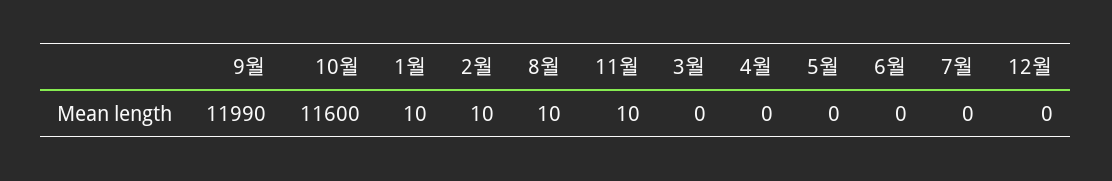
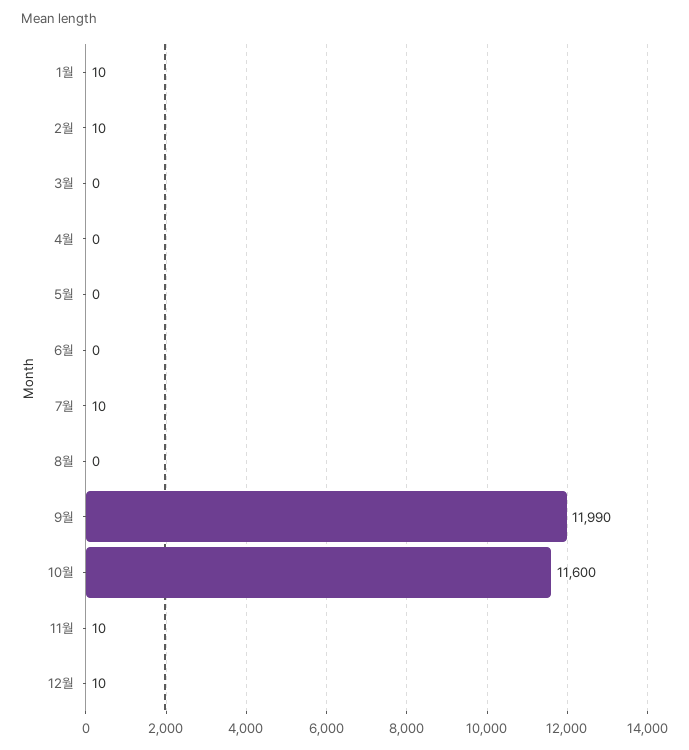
  {
    "9월": 11990,
    "10월": 11600,
    "1월": 10,
    "2월": 10,
-   "8월": 10,
+   "8월": 0,
    "11월": 10,
    "3월": 0,
    "4월": 0,
    "5월": 0,
    "6월": 0,
-   "7월": 0,
+   "7월": 10,
-   "12월": 0
+   "12월": 10
  }

